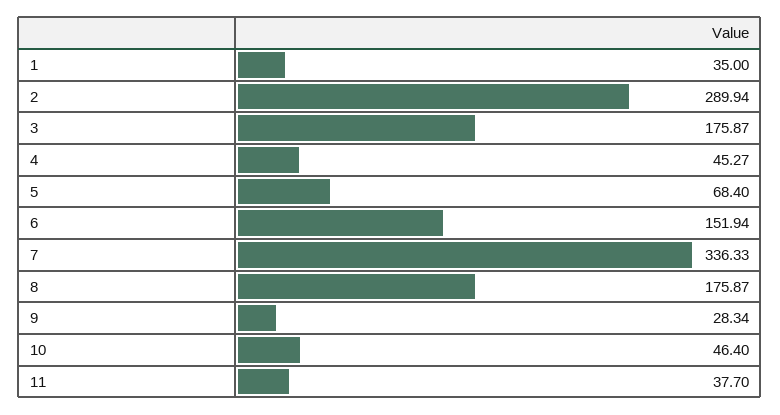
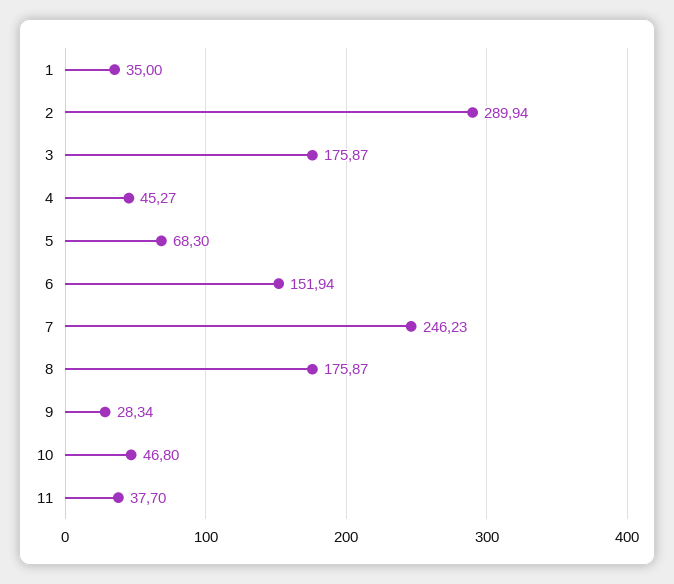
  {
    "1": 35,
    "2": 289.94,
    "3": 175.87,
    "4": 45.27,
-   "5": 68.4,
+   "5": 68.3,
    "6": 151.94,
-   "7": 336.33,
+   "7": 246.23,
    "8": 175.87,
    "9": 28.34,
-   "10": 46.4,
+   "10": 46.8,
    "11": 37.7
  }

